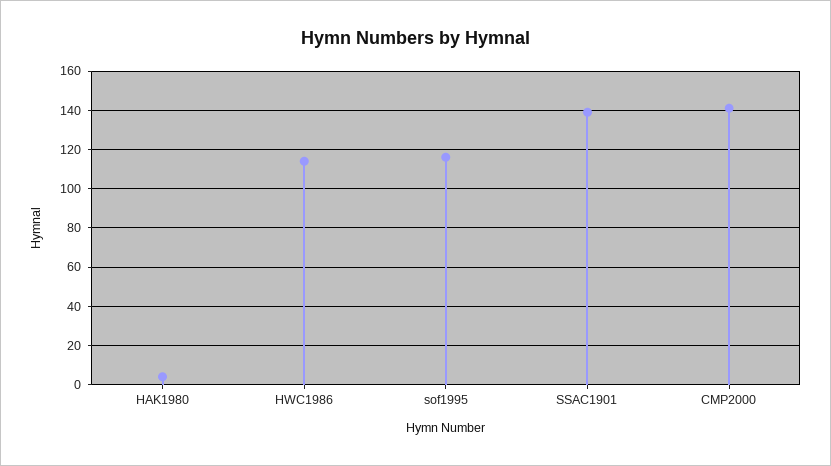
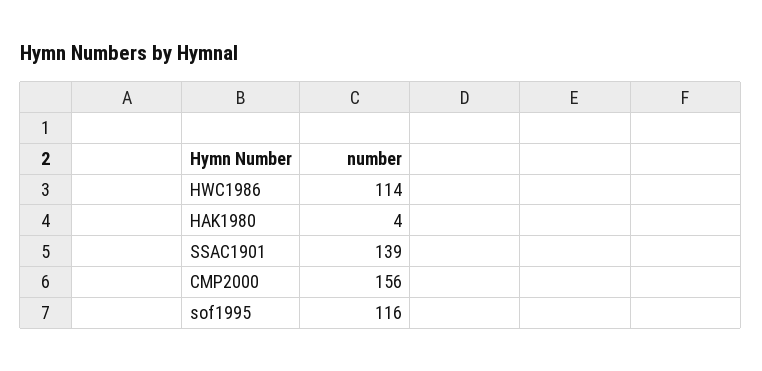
  {
    "HAK1980": 4,
    "HWC1986": 114,
    "sof1995": 116,
    "SSAC1901": 139,
-   "CMP2000": 140
+   "CMP2000": 156
  }

